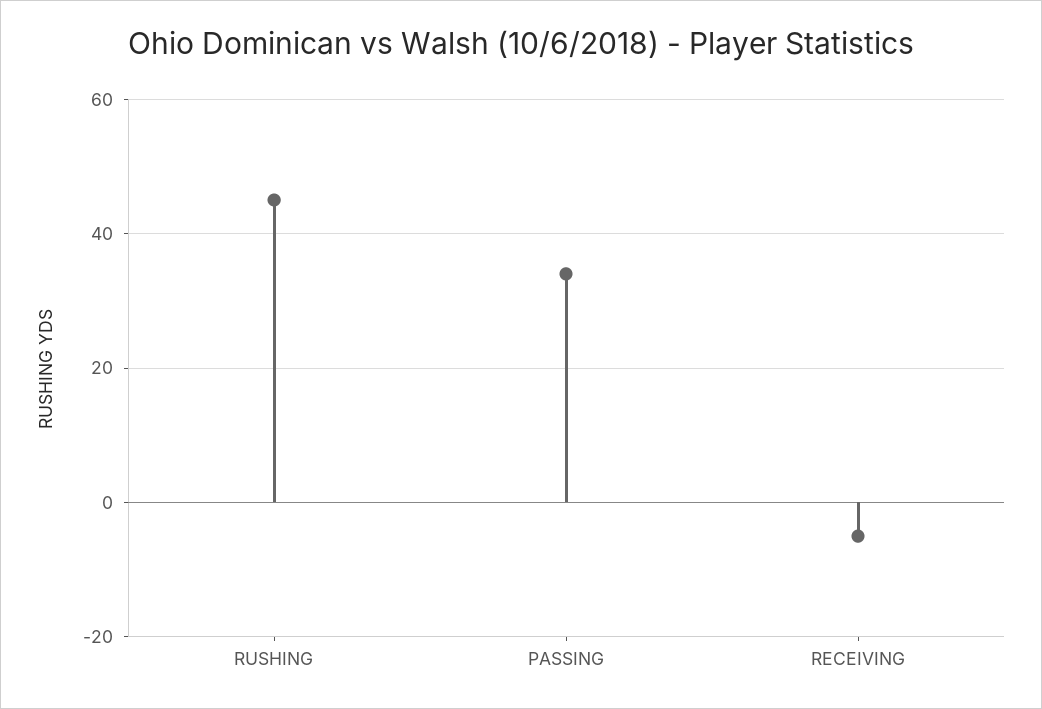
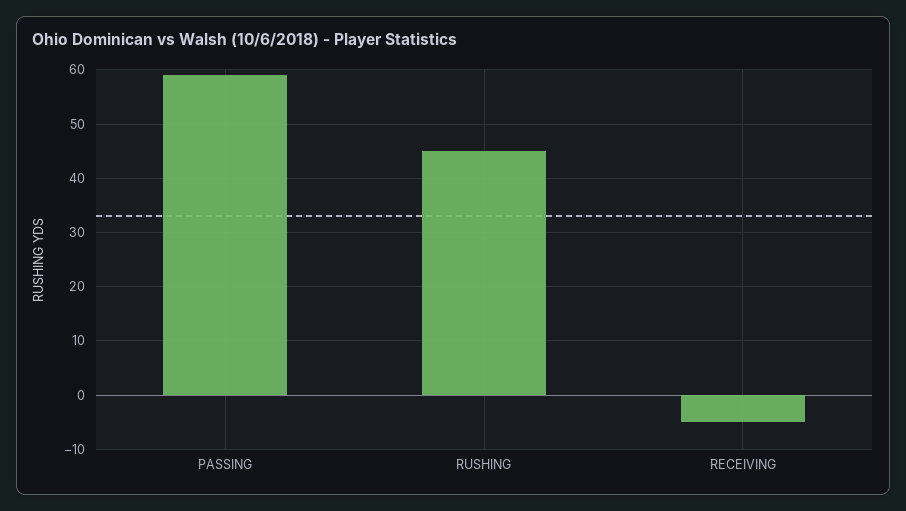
  {
    "RUSHING": 45,
-   "PASSING": 35,
+   "PASSING": 60,
    "RECEIVING": -5
  }

